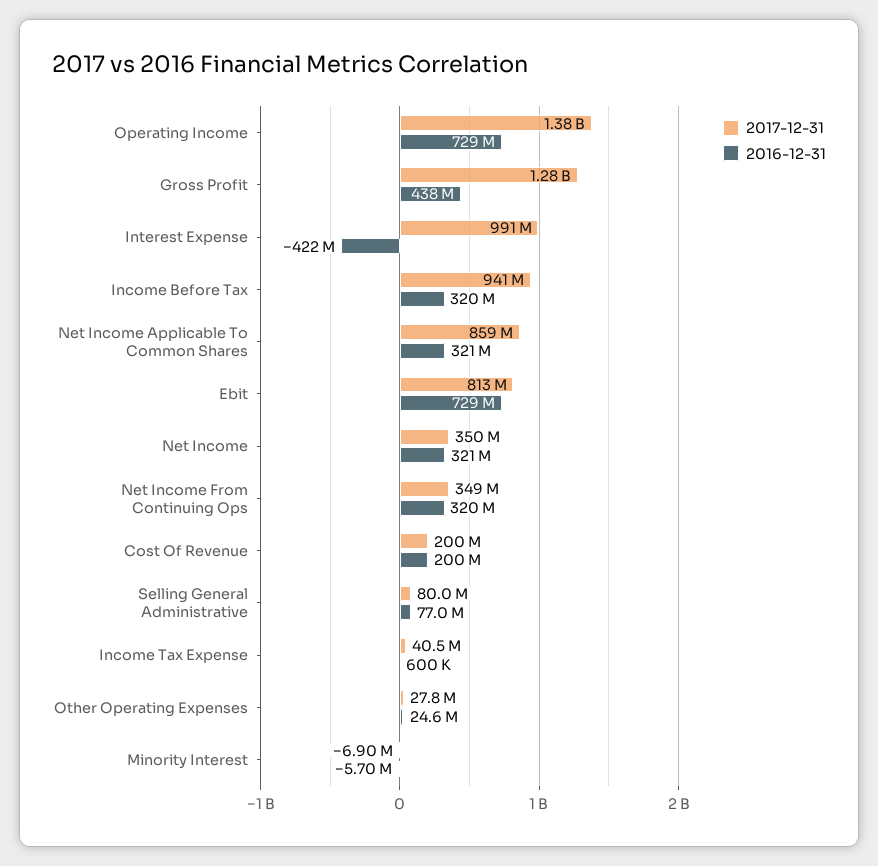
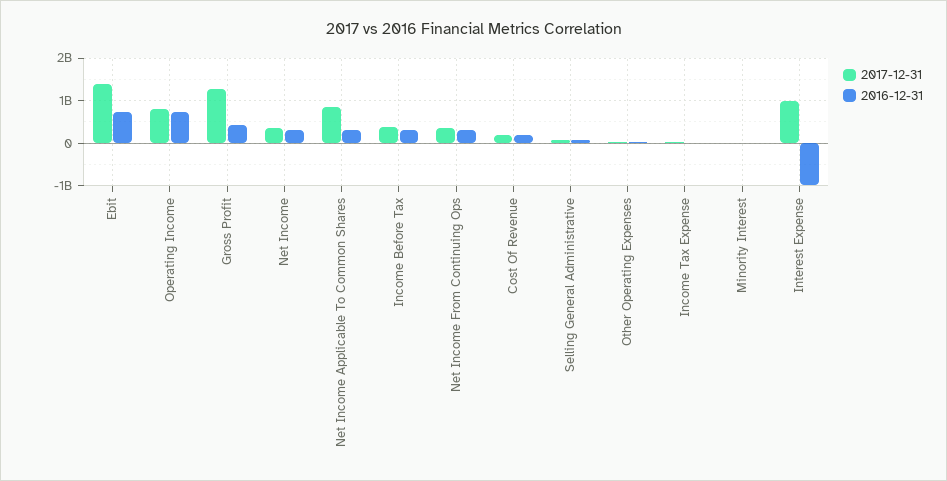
  {
    "2017-12-31": {
-     "Operating Income": 1380000000,
+     "Operating Income": 800000000,
      "Gross Profit": 1280000000,
      "Interest Expense": 991000000,
-     "Income Before Tax": 941000000,
+     "Income Before Tax": 400000000,
      "Net Income Applicable To Common Shares": 859000000,
-     "Ebit": 813000000,
+     "Ebit": 1400000000,
      "Net Income": 350000000,
      "Net Income From Continuing Ops": 349000000,
      "Cost Of Revenue": 200000000,
      "Selling General Administrative": 80000000,
      "Income Tax Expense": 40500000,
      "Other Operating Expenses": 27800000,
      "Minority Interest": -6900000
    },
    "2016-12-31": {
      "Operating Income": 729000000,
      "Gross Profit": 438000000,
-     "Interest Expense": -422000000,
+     "Interest Expense": -1000000000,
      "Income Before Tax": 320000000,
      "Net Income Applicable To Common Shares": 321000000,
      "Ebit": 729000000,
      "Net Income": 321000000,
      "Net Income From Continuing Ops": 320000000,
      "Cost Of Revenue": 200000000,
      "Selling General Administrative": 77000000,
      "Income Tax Expense": 600000,
      "Other Operating Expenses": 24600000,
      "Minority Interest": -5700000
    }
  }

